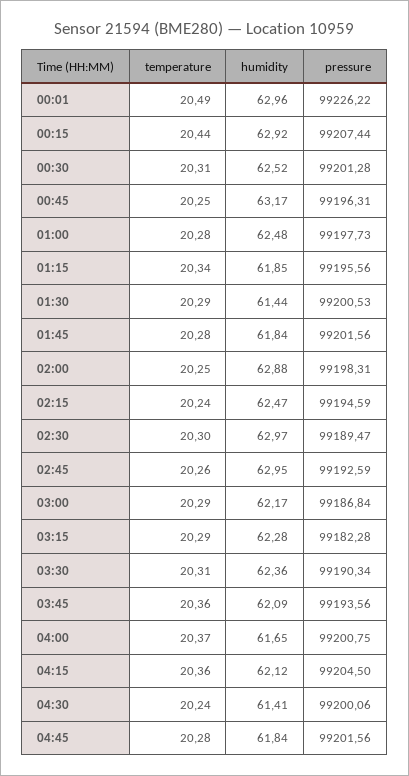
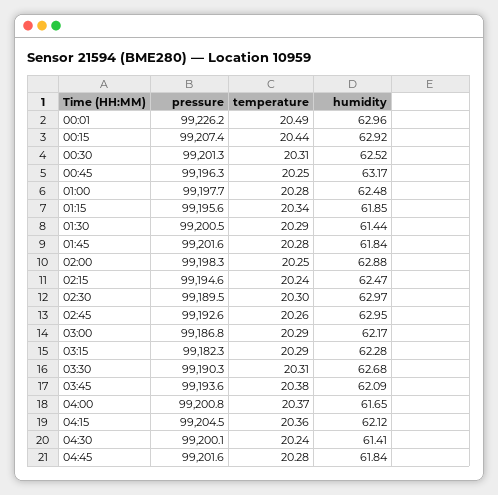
  {
    "temperature": {
      "00:01": 20.49,
      "00:15": 20.44,
      "00:30": 20.31,
      "00:45": 20.25,
      "01:00": 20.28,
      "01:15": 20.34,
      "01:30": 20.29,
      "01:45": 20.28,
      "02:00": 20.25,
      "02:15": 20.24,
      "02:30": 20.3,
      "02:45": 20.26,
      "03:00": 20.29,
      "03:15": 20.29,
      "03:30": 20.31,
-     "03:45": 20.36,
+     "03:45": 20.38,
      "04:00": 20.37,
      "04:15": 20.36,
      "04:30": 20.24,
      "04:45": 20.28
    },
    "humidity": {
      "00:01": 62.96,
      "00:15": 62.92,
      "00:30": 62.52,
      "00:45": 63.17,
      "01:00": 62.48,
      "01:15": 61.85,
      "01:30": 61.44,
      "01:45": 61.84,
      "02:00": 62.88,
      "02:15": 62.47,
      "02:30": 62.97,
      "02:45": 62.95,
      "03:00": 62.17,
      "03:15": 62.28,
-     "03:30": 62.36,
+     "03:30": 62.68,
      "03:45": 62.09,
      "04:00": 61.65,
      "04:15": 62.12,
      "04:30": 61.41,
      "04:45": 61.84
    },
    "pressure": {
      "00:01": 99226.22,
      "00:15": 99207.44,
      "00:30": 99201.28,
      "00:45": 99196.31,
      "01:00": 99197.73,
      "01:15": 99195.56,
      "01:30": 99200.53,
      "01:45": 99201.56,
      "02:00": 99198.31,
      "02:15": 99194.59,
      "02:30": 99189.47,
      "02:45": 99192.59,
      "03:00": 99186.84,
      "03:15": 99182.28,
      "03:30": 99190.34,
      "03:45": 99193.56,
      "04:00": 99200.75,
      "04:15": 99204.5,
      "04:30": 99200.06,
      "04:45": 99201.56
    }
  }

